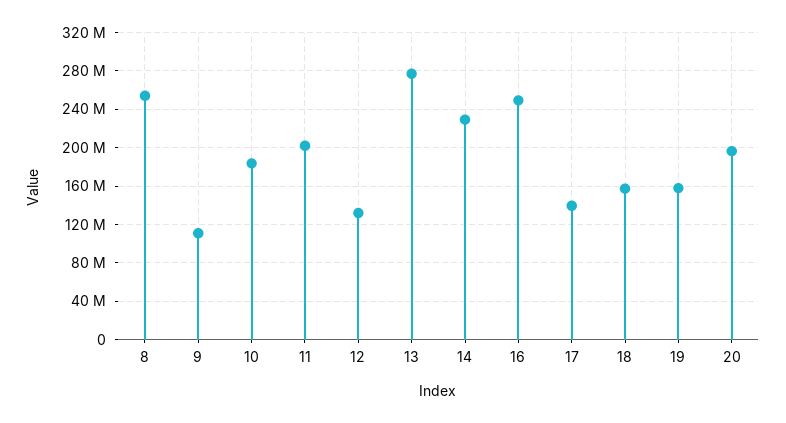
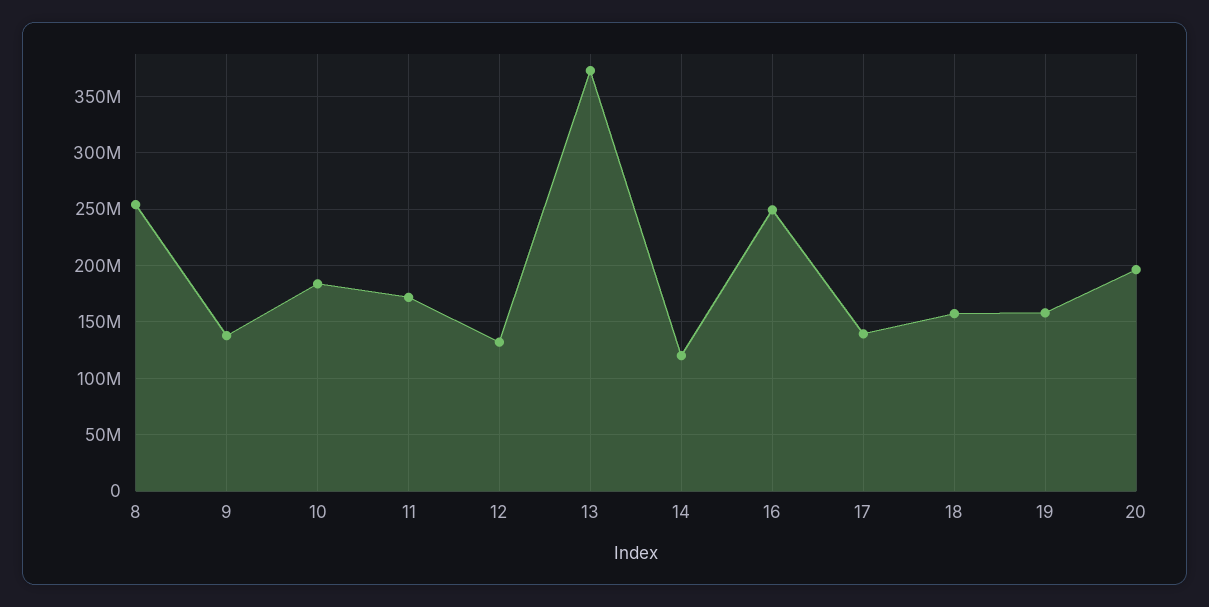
  {
    "8": 250000000,
-   "9": 110000000,
+   "9": 140000000,
    "10": 180000000,
-   "11": 200000000,
+   "11": 170000000,
    "12": 130000000,
-   "13": 280000000,
+   "13": 370000000,
-   "14": 230000000,
+   "14": 120000000,
    "16": 250000000,
    "17": 140000000,
    "18": 160000000,
    "19": 160000000,
    "20": 200000000
  }

